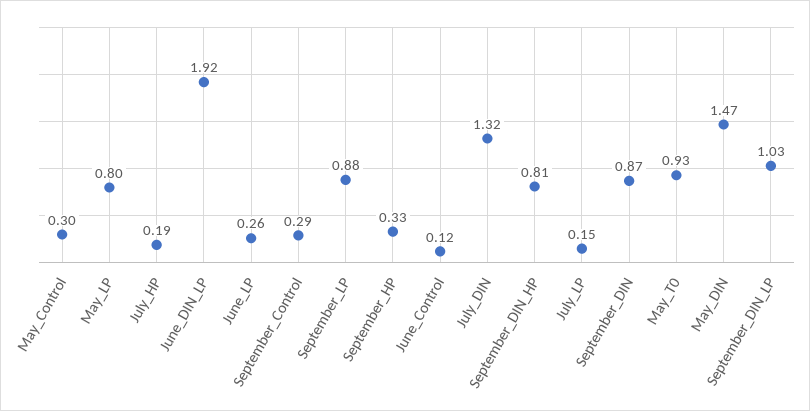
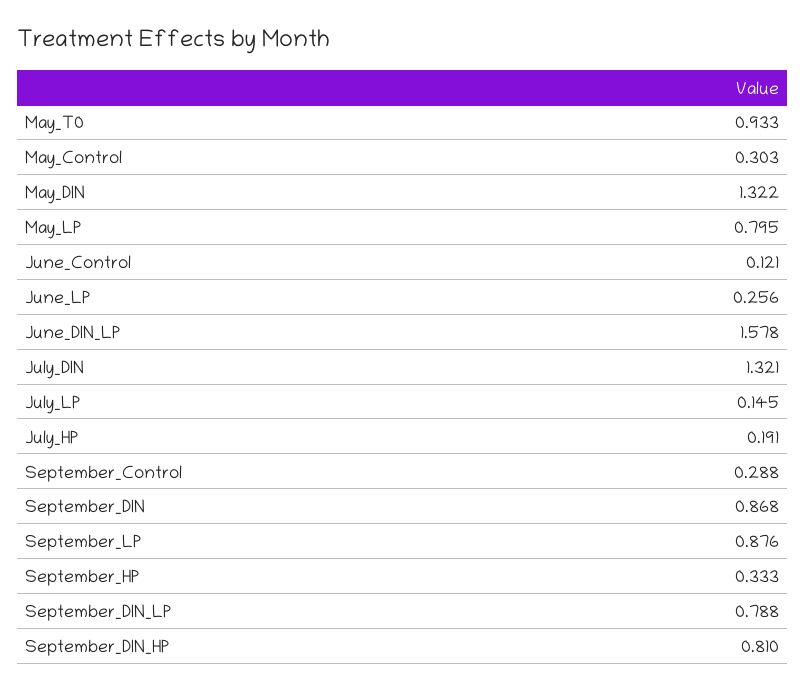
  {
    "May_Control": 0.303,
    "May_LP": 0.795,
    "July_HP": 0.191,
-   "June_DIN_LP": 1.92,
+   "June_DIN_LP": 1.578,
    "June_LP": 0.256,
    "September_Control": 0.288,
    "September_LP": 0.876,
    "September_HP": 0.333,
    "June_Control": 0.121,
    "July_DIN": 1.321,
    "September_DIN_HP": 0.81,
    "July_LP": 0.145,
    "September_DIN": 0.868,
    "May_T0": 0.933,
-   "May_DIN": 1.47,
+   "May_DIN": 1.322,
-   "September_DIN_LP": 1.03
+   "September_DIN_LP": 0.788
  }

